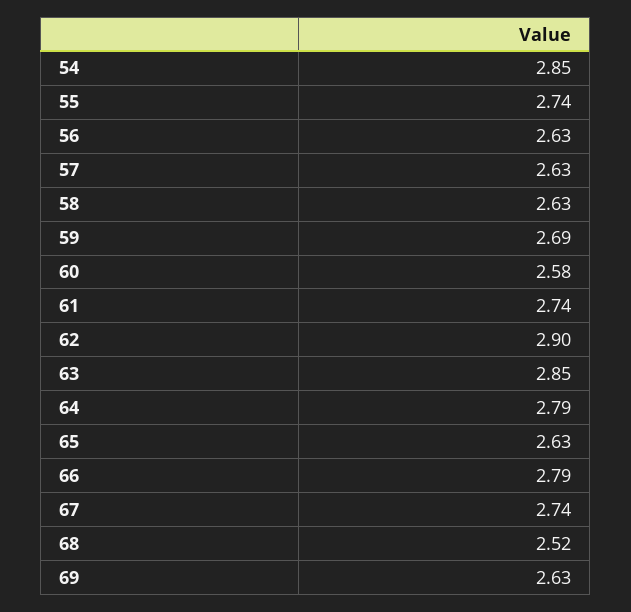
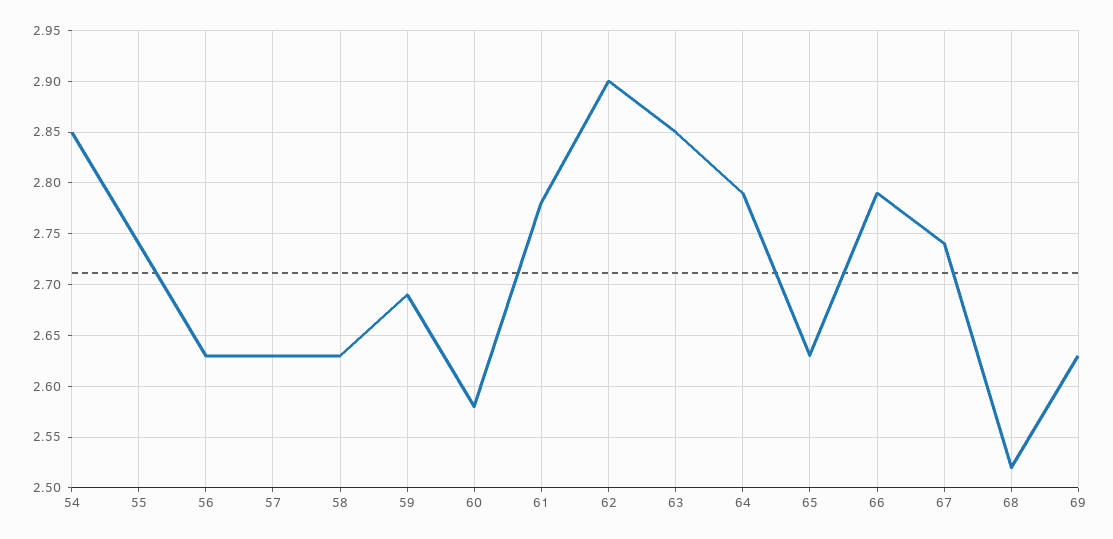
  {
    "54": 2.85,
    "55": 2.74,
    "56": 2.63,
    "57": 2.63,
    "58": 2.63,
    "59": 2.69,
    "60": 2.58,
-   "61": 2.74,
+   "61": 2.78,
    "62": 2.9,
    "63": 2.85,
    "64": 2.79,
    "65": 2.63,
    "66": 2.79,
    "67": 2.74,
    "68": 2.52,
    "69": 2.63
  }

